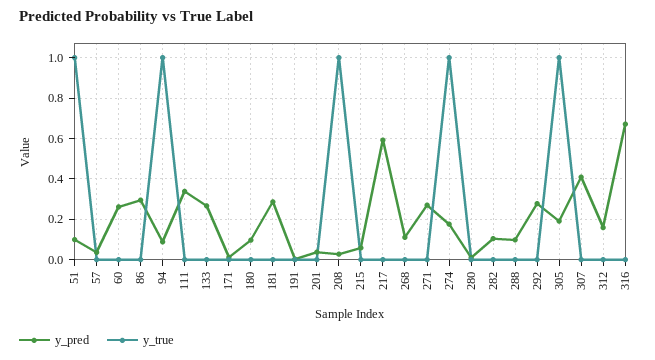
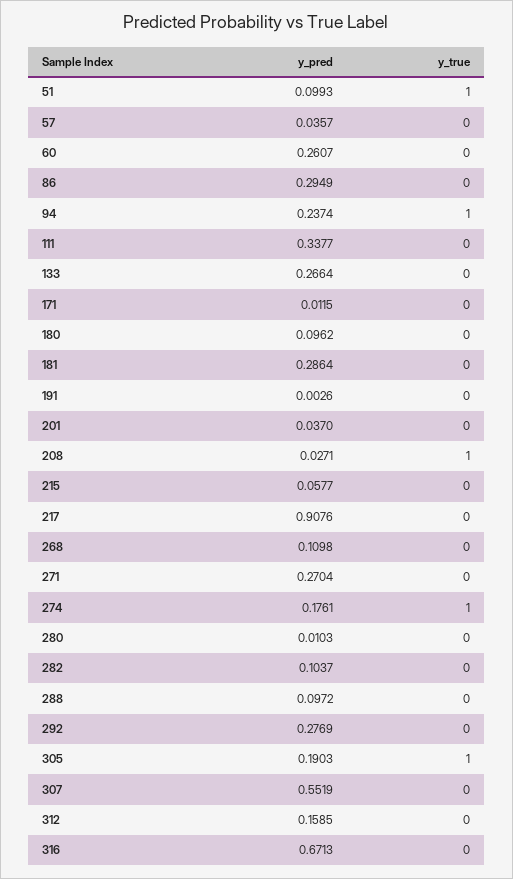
  {
    "y_pred": {
      "51": 0.0993,
      "57": 0.0357,
      "60": 0.2607,
      "86": 0.2949,
-     "94": 0.1,
+     "94": 0.2374,
      "111": 0.3377,
      "133": 0.2664,
      "171": 0.0115,
      "180": 0.0962,
      "181": 0.2864,
      "191": 0.0026,
      "201": 0.037,
      "208": 0.0271,
      "215": 0.0577,
-     "217": 0.6,
+     "217": 0.9076,
      "268": 0.1098,
      "271": 0.2704,
      "274": 0.1761,
      "280": 0.0103,
      "282": 0.1037,
      "288": 0.0972,
      "292": 0.2769,
      "305": 0.1903,
-     "307": 0.4,
+     "307": 0.5519,
      "312": 0.1585,
      "316": 0.6713
    },
    "y_true": {
      "51": 1,
      "57": 0,
      "60": 0,
      "86": 0,
      "94": 1,
      "111": 0,
      "133": 0,
      "171": 0,
      "180": 0,
      "181": 0,
      "191": 0,
      "201": 0,
      "208": 1,
      "215": 0,
      "217": 0,
      "268": 0,
      "271": 0,
      "274": 1,
      "280": 0,
      "282": 0,
      "288": 0,
      "292": 0,
      "305": 1,
      "307": 0,
      "312": 0,
      "316": 0
    }
  }

